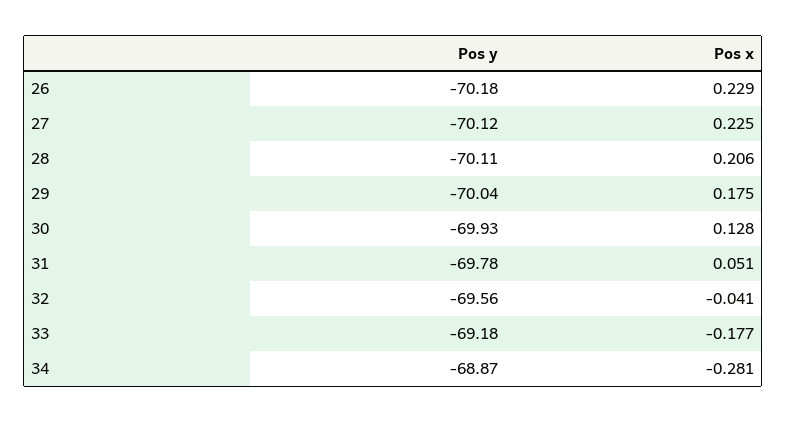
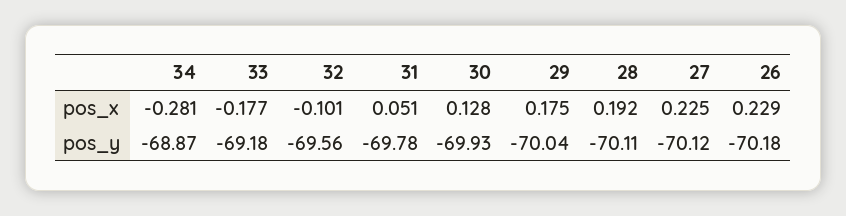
  {
    "Pos y": {
      "26": -70.18,
      "27": -70.12,
      "28": -70.11,
      "29": -70.04,
      "30": -69.93,
      "31": -69.78,
      "32": -69.56,
      "33": -69.18,
      "34": -68.87
    },
    "Pos x": {
      "26": 0.229,
      "27": 0.225,
-     "28": 0.206,
+     "28": 0.192,
      "29": 0.175,
      "30": 0.128,
      "31": 0.051,
-     "32": -0.041,
+     "32": -0.101,
      "33": -0.177,
      "34": -0.281
    }
  }

